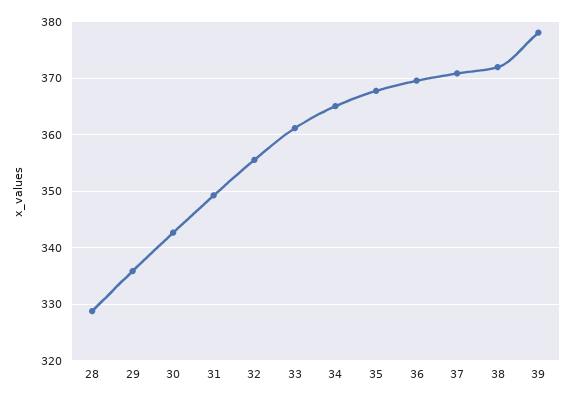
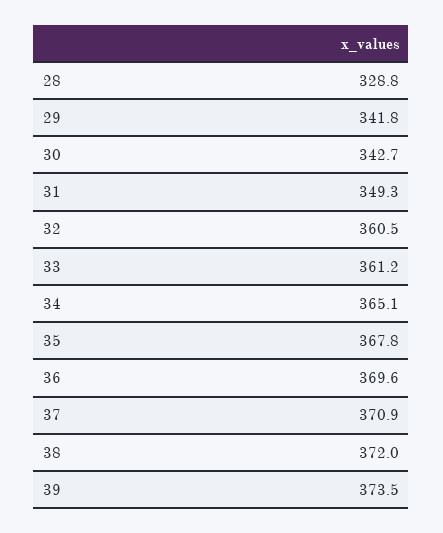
  {
    "28": 328.8,
-   "29": 336,
+   "29": 341.8,
    "30": 342.7,
    "31": 349.3,
-   "32": 356,
+   "32": 360.5,
    "33": 361.2,
    "34": 365.1,
    "35": 367.8,
    "36": 369.6,
    "37": 370.9,
    "38": 372,
-   "39": 378
+   "39": 373.5
  }

